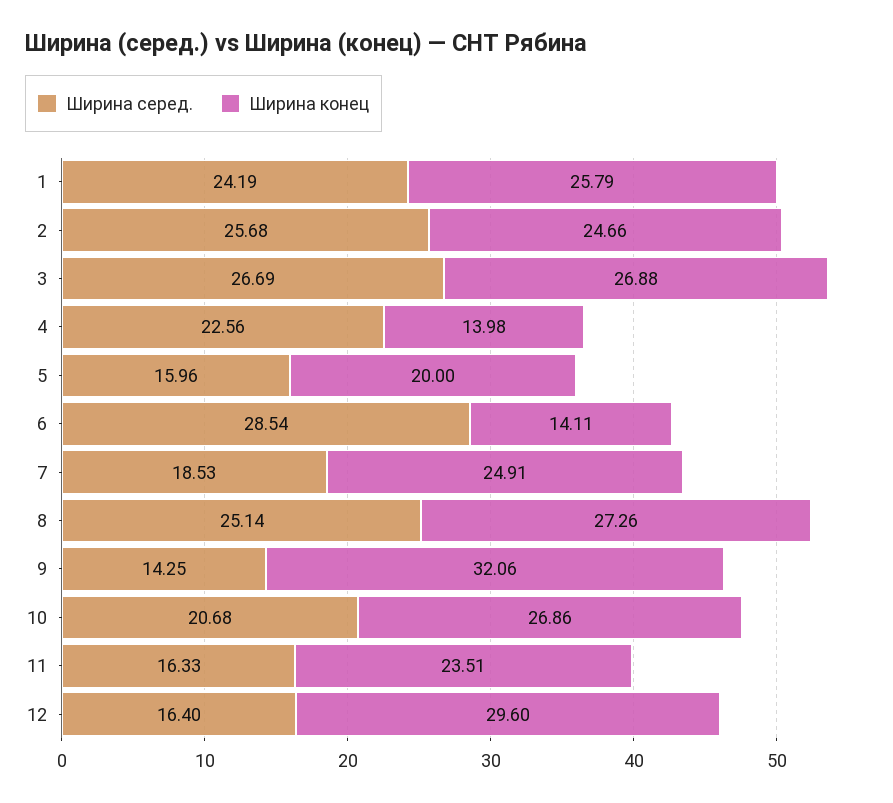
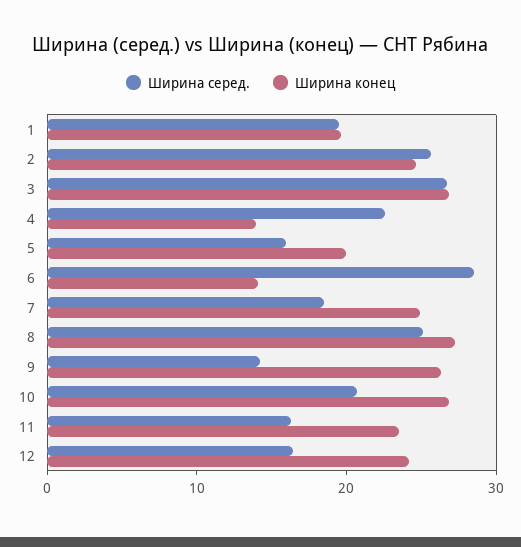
  {
    "Ширина серед.": {
-     "1": 24.19,
+     "1": 20,
      "2": 25.68,
      "3": 26.69,
      "4": 22.56,
      "5": 15.96,
      "6": 28.54,
      "7": 18.53,
      "8": 25.14,
      "9": 14.25,
      "10": 20.68,
      "11": 16.33,
      "12": 16.4
    },
    "Ширина конец": {
-     "1": 25.79,
+     "1": 20,
      "2": 24.66,
      "3": 26.88,
      "4": 13.98,
      "5": 20,
      "6": 14.11,
      "7": 24.91,
      "8": 27.26,
-     "9": 32.06,
+     "9": 26,
      "10": 26.86,
      "11": 23.51,
-     "12": 29.6
+     "12": 24
    }
  }

